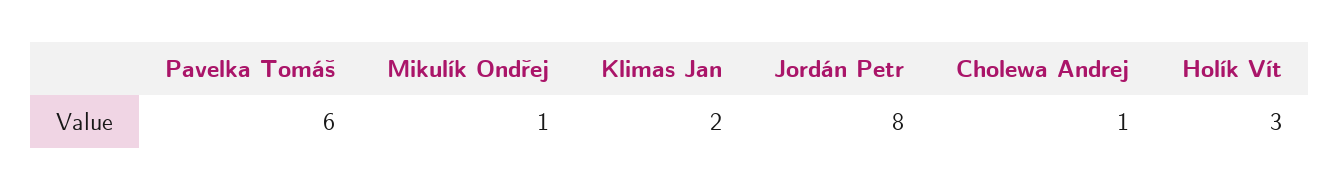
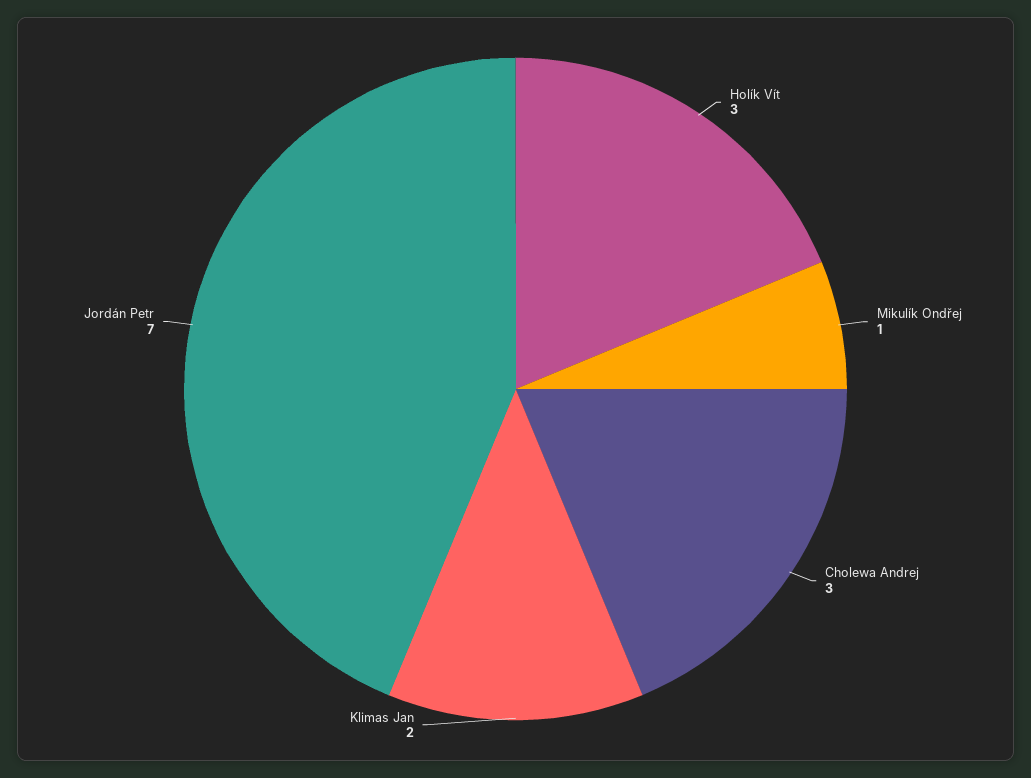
  {
-   "Pavelka Tomáš": 6,
    "Mikulík Ondřej": 1,
    "Klimas Jan": 2,
-   "Jordán Petr": 8,
+   "Jordán Petr": 7,
-   "Cholewa Andrej": 1,
+   "Cholewa Andrej": 3,
    "Holík Vít": 3
  }

